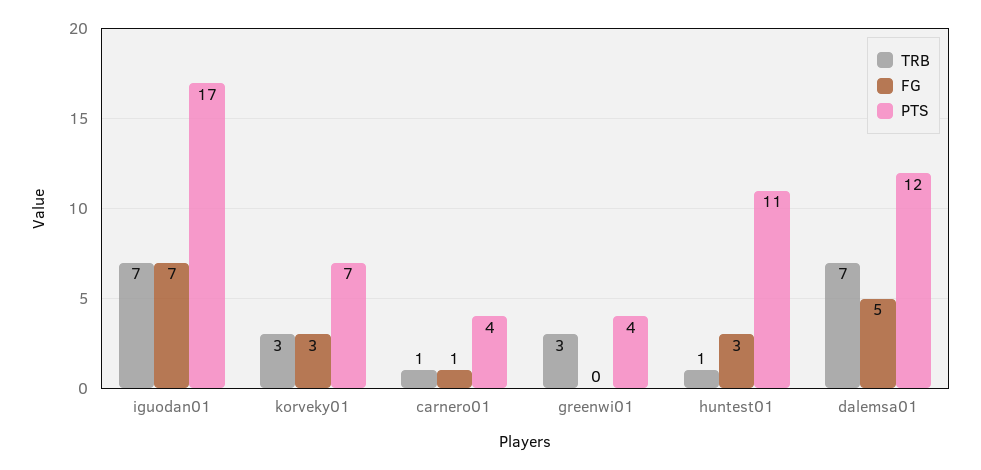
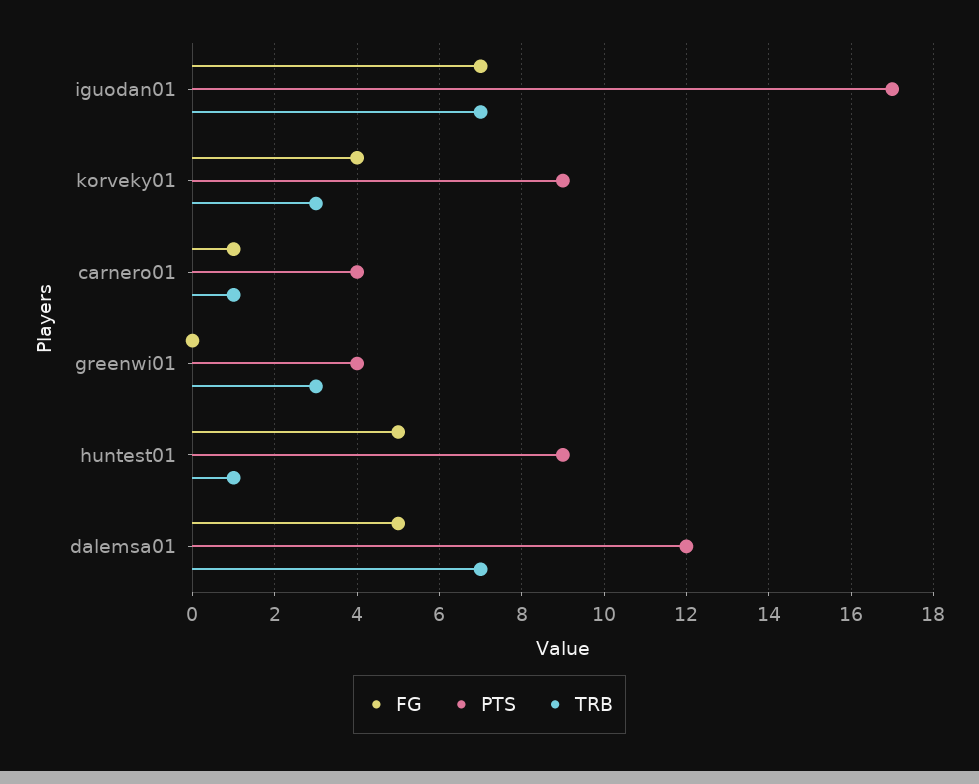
  {
    "TRB": {
      "iguodan01": 7,
      "korveky01": 3,
      "carnero01": 1,
      "greenwi01": 3,
      "huntest01": 1,
      "dalemsa01": 7
    },
    "FG": {
      "iguodan01": 7,
-     "korveky01": 3,
+     "korveky01": 4,
      "carnero01": 1,
      "greenwi01": 0,
-     "huntest01": 3,
+     "huntest01": 5,
      "dalemsa01": 5
    },
    "PTS": {
      "iguodan01": 17,
-     "korveky01": 7,
+     "korveky01": 9,
      "carnero01": 4,
      "greenwi01": 4,
-     "huntest01": 11,
+     "huntest01": 9,
      "dalemsa01": 12
    }
  }

